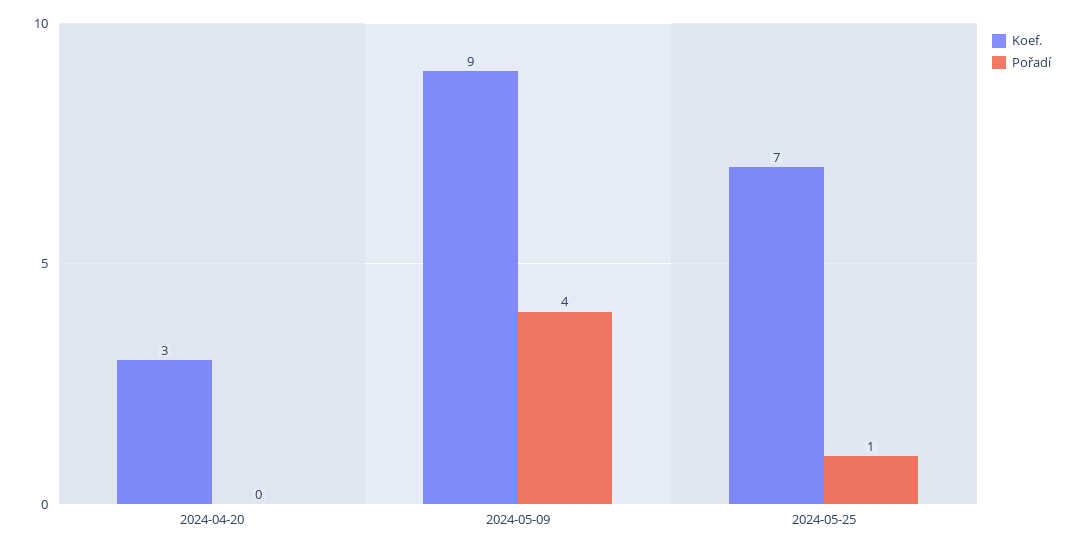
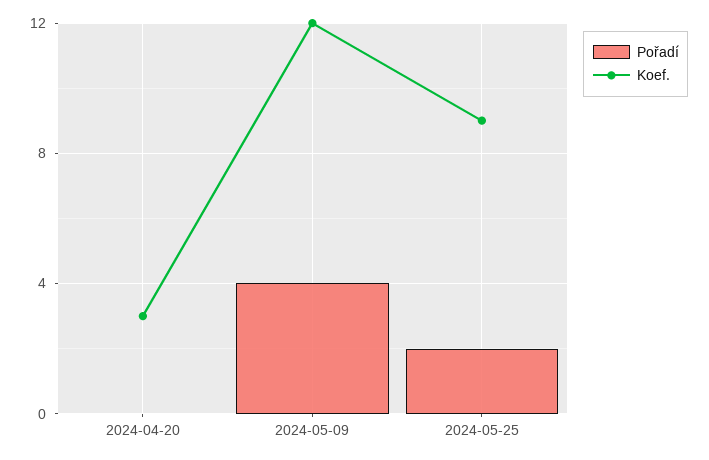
  {
    "Koef.": {
      "2024-04-20": 3,
-     "2024-05-09": 9,
+     "2024-05-09": 12,
-     "2024-05-25": 7
+     "2024-05-25": 9
    },
    "Pořadí": {
      "2024-04-20": 0,
      "2024-05-09": 4,
-     "2024-05-25": 1
+     "2024-05-25": 2
    }
  }

